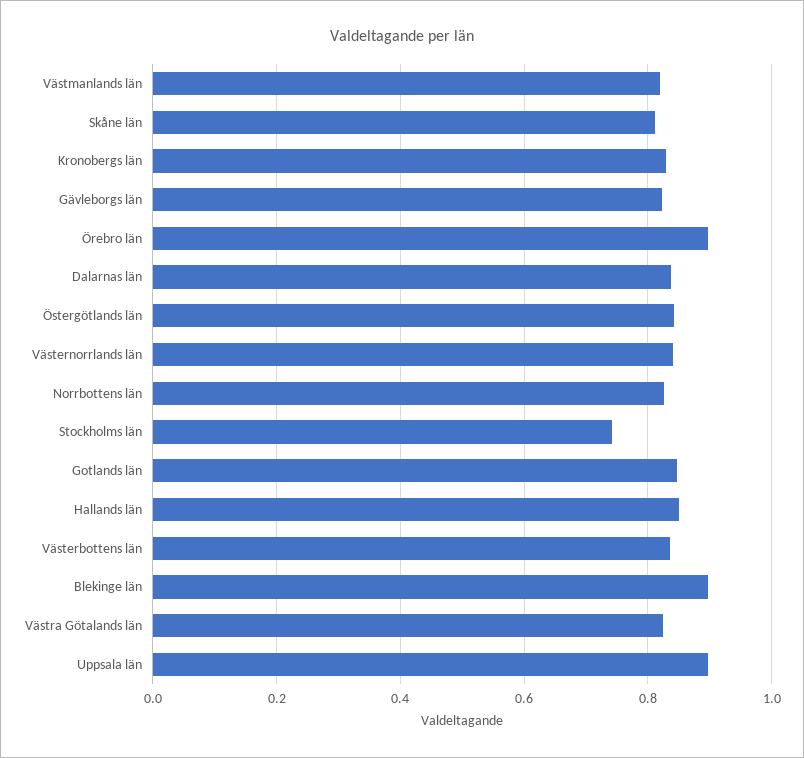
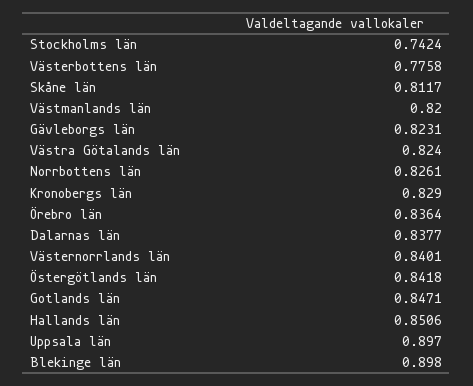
  {
    "Västmanlands län": 0.82,
    "Skåne län": 0.8117,
    "Kronobergs län": 0.829,
    "Gävleborgs län": 0.8231,
-   "Örebro län": 0.9,
+   "Örebro län": 0.8364,
    "Dalarnas län": 0.8377,
    "Östergötlands län": 0.8418,
    "Västernorrlands län": 0.8401,
    "Norrbottens län": 0.8261,
    "Stockholms län": 0.7424,
    "Gotlands län": 0.8471,
    "Hallands län": 0.8506,
-   "Västerbottens län": 0.84,
+   "Västerbottens län": 0.7758,
    "Blekinge län": 0.898,
    "Västra Götalands län": 0.824,
    "Uppsala län": 0.897
  }

